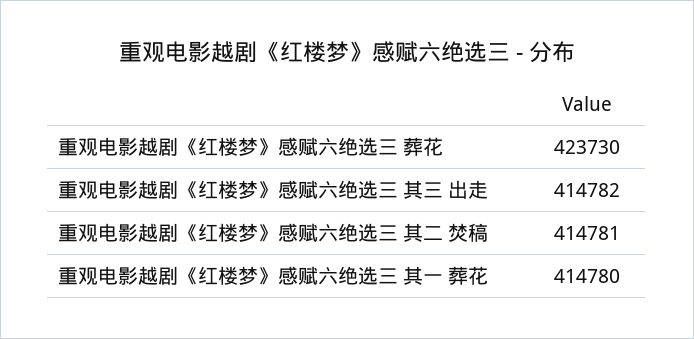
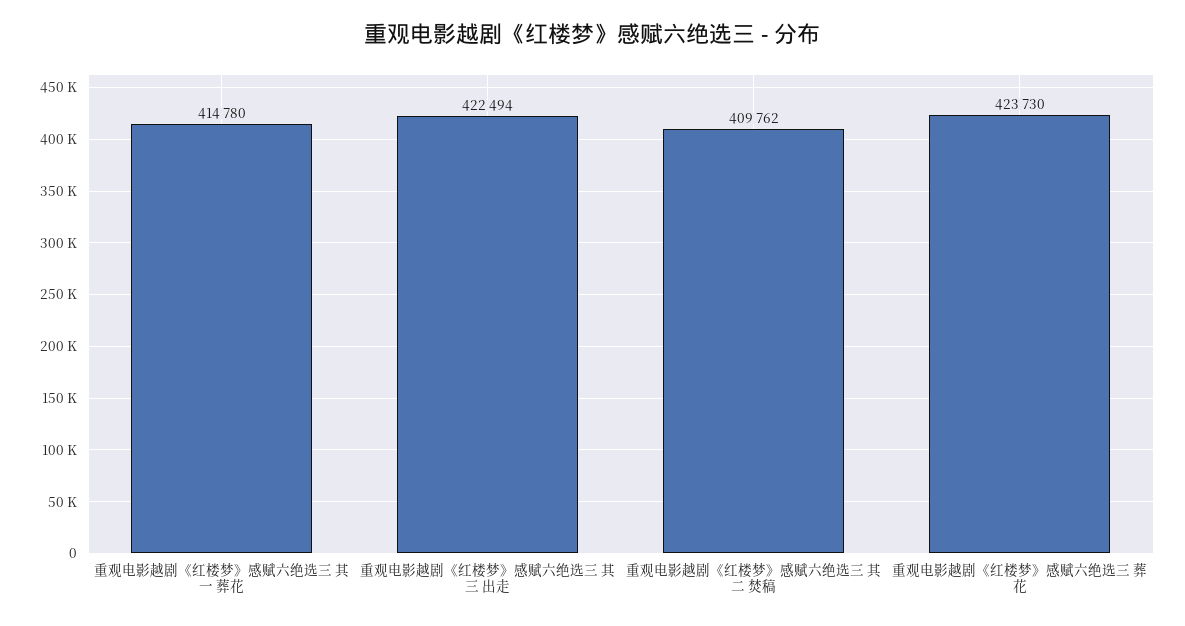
  {
    "重观电影越剧《红楼梦》感赋六绝选三 葬花": 423730,
-   "重观电影越剧《红楼梦》感赋六绝选三 其三 出走": 414782,
+   "重观电影越剧《红楼梦》感赋六绝选三 其三 出走": 422494,
-   "重观电影越剧《红楼梦》感赋六绝选三 其二 焚稿": 414781,
+   "重观电影越剧《红楼梦》感赋六绝选三 其二 焚稿": 409762,
    "重观电影越剧《红楼梦》感赋六绝选三 其一 葬花": 414780
  }

